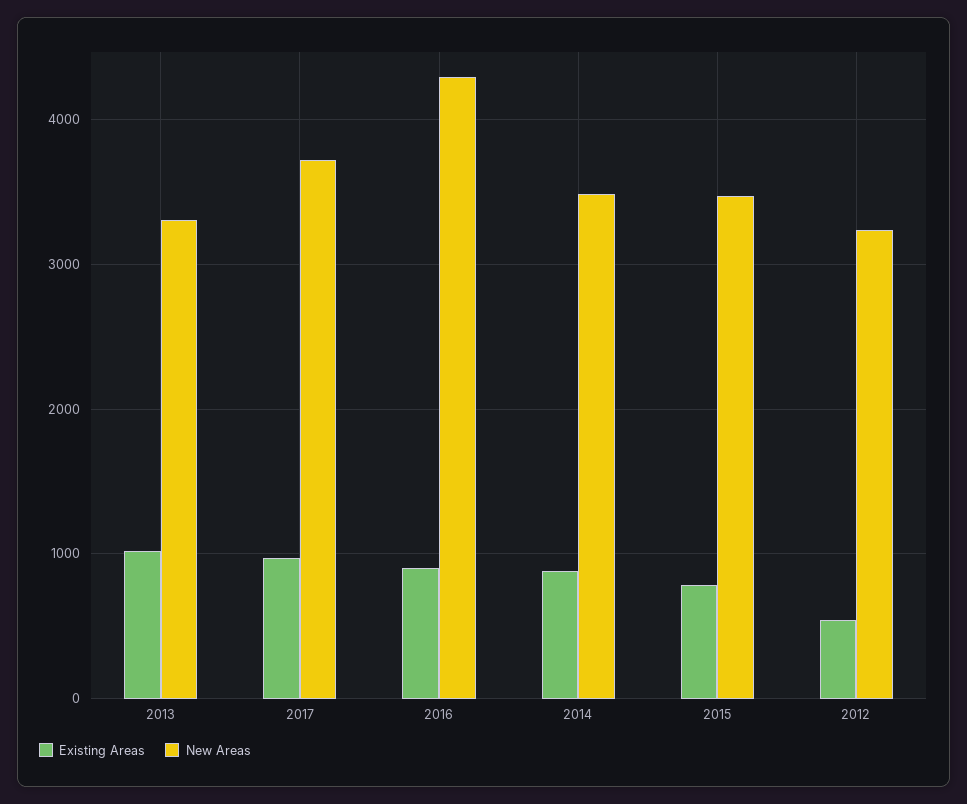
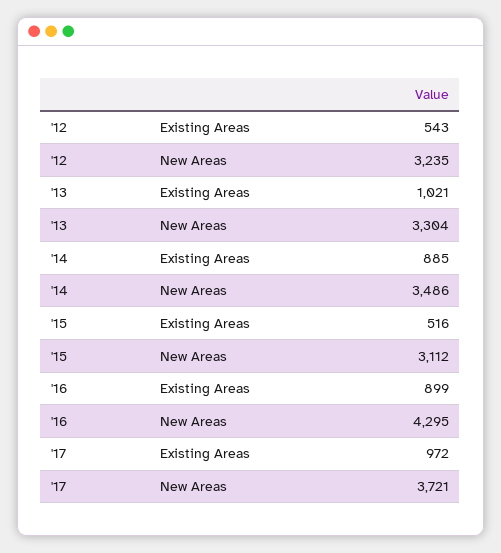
  {
    "Existing Areas": {
      "2013": 1021,
      "2017": 972,
      "2016": 899,
      "2014": 885,
-     "2015": 800,
+     "2015": 516,
      "2012": 543
    },
    "New Areas": {
      "2013": 3304,
      "2017": 3721,
      "2016": 4295,
      "2014": 3486,
-     "2015": 3500,
+     "2015": 3112,
      "2012": 3235
    }
  }

